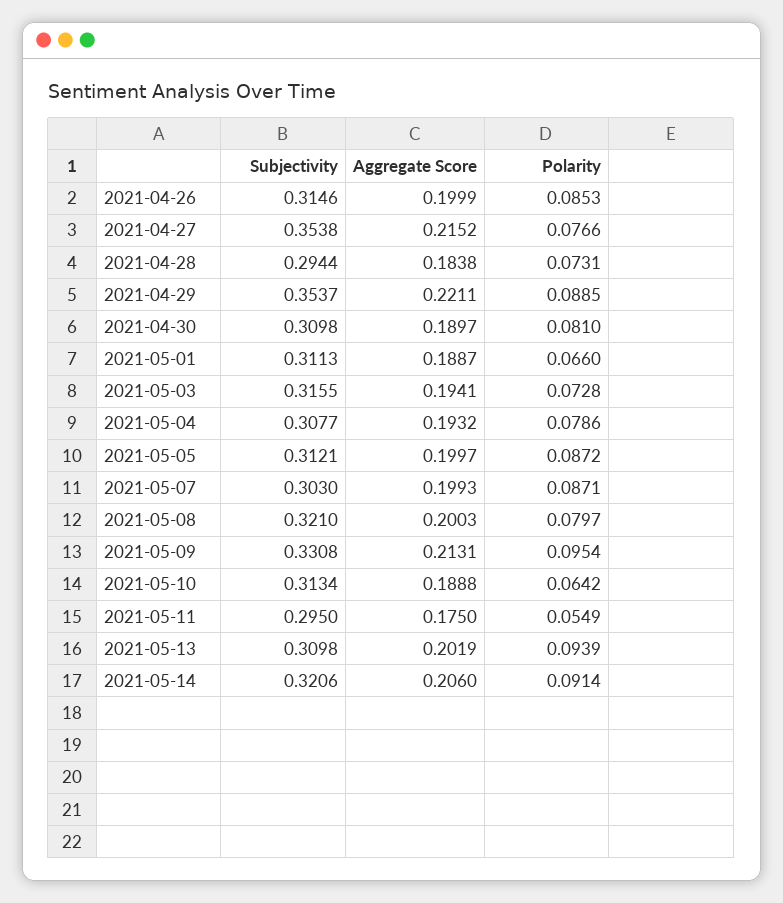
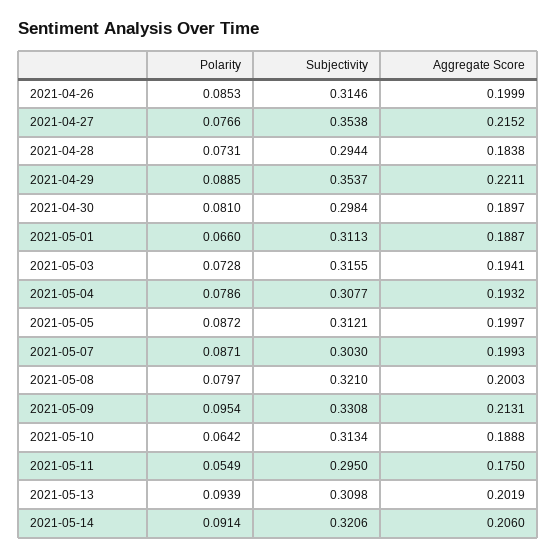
  {
    "Subjectivity": {
      "2021-04-26": 0.3146,
      "2021-04-27": 0.3538,
      "2021-04-28": 0.2944,
      "2021-04-29": 0.3537,
-     "2021-04-30": 0.3098,
+     "2021-04-30": 0.2984,
      "2021-05-01": 0.3113,
      "2021-05-03": 0.3155,
      "2021-05-04": 0.3077,
      "2021-05-05": 0.3121,
      "2021-05-07": 0.303,
      "2021-05-08": 0.321,
      "2021-05-09": 0.3308,
      "2021-05-10": 0.3134,
      "2021-05-11": 0.295,
      "2021-05-13": 0.3098,
      "2021-05-14": 0.3206
    },
    "Aggregate Score": {
      "2021-04-26": 0.1999,
      "2021-04-27": 0.2152,
      "2021-04-28": 0.1838,
      "2021-04-29": 0.2211,
      "2021-04-30": 0.1897,
      "2021-05-01": 0.1887,
      "2021-05-03": 0.1941,
      "2021-05-04": 0.1932,
      "2021-05-05": 0.1997,
      "2021-05-07": 0.1993,
      "2021-05-08": 0.2003,
      "2021-05-09": 0.2131,
      "2021-05-10": 0.1888,
      "2021-05-11": 0.175,
      "2021-05-13": 0.2019,
      "2021-05-14": 0.206
    },
    "Polarity": {
      "2021-04-26": 0.0853,
      "2021-04-27": 0.0766,
      "2021-04-28": 0.0731,
      "2021-04-29": 0.0885,
      "2021-04-30": 0.081,
      "2021-05-01": 0.066,
      "2021-05-03": 0.0728,
      "2021-05-04": 0.0786,
      "2021-05-05": 0.0872,
      "2021-05-07": 0.0871,
      "2021-05-08": 0.0797,
      "2021-05-09": 0.0954,
      "2021-05-10": 0.0642,
      "2021-05-11": 0.0549,
      "2021-05-13": 0.0939,
      "2021-05-14": 0.0914
    }
  }

